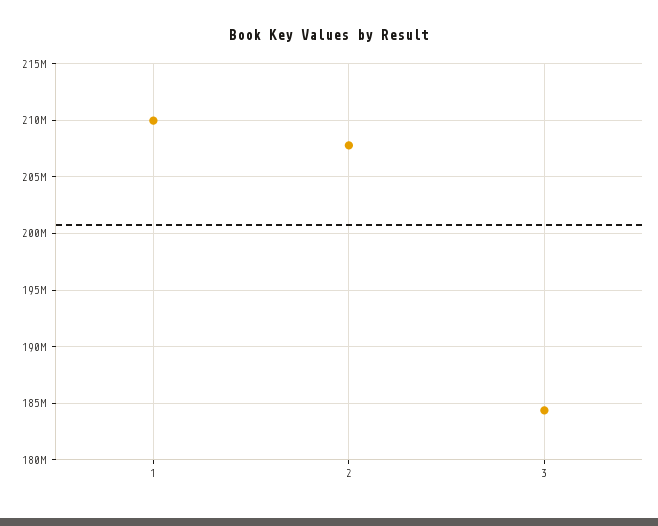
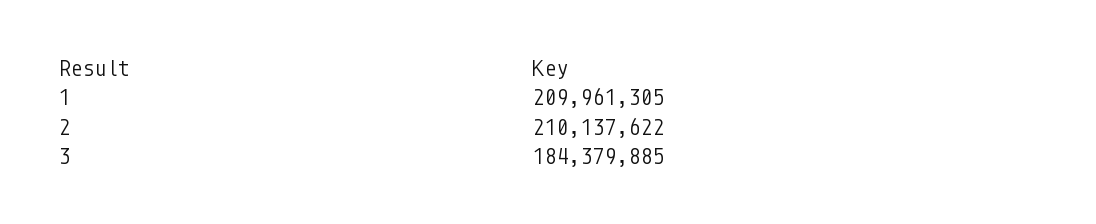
  {
    "1": 209961305,
-   "2": 208000000,
+   "2": 210137622,
    "3": 184379885
  }

